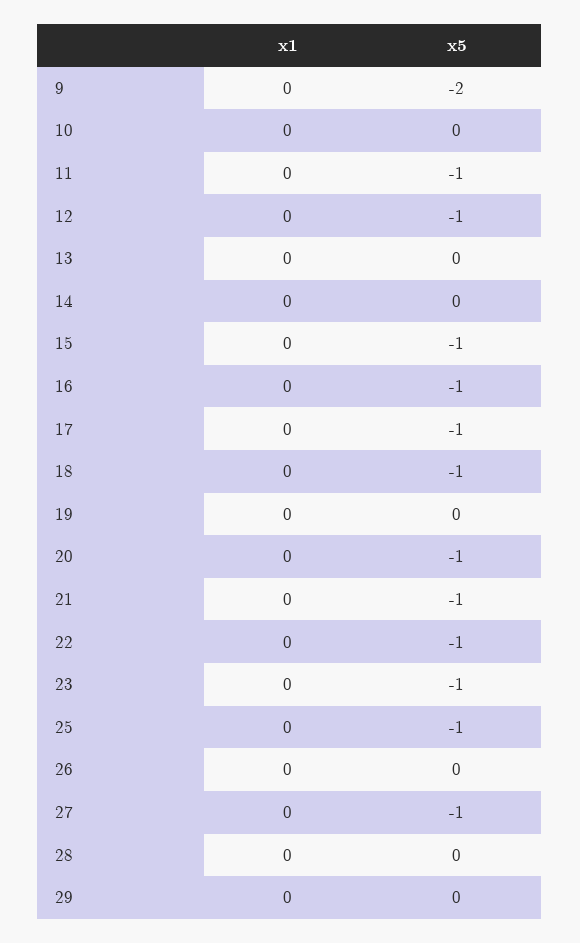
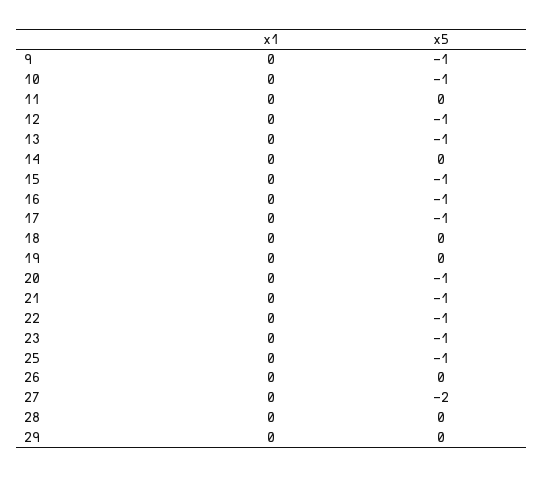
  {
    "x1": {
      "9": 0,
      "10": 0,
      "11": 0,
      "12": 0,
      "13": 0,
      "14": 0,
      "15": 0,
      "16": 0,
      "17": 0,
      "18": 0,
      "19": 0,
      "20": 0,
      "21": 0,
      "22": 0,
      "23": 0,
      "25": 0,
      "26": 0,
      "27": 0,
      "28": 0,
      "29": 0
    },
    "x5": {
-     "9": -2,
+     "9": -1,
-     "10": 0,
+     "10": -1,
-     "11": -1,
+     "11": 0,
      "12": -1,
-     "13": 0,
+     "13": -1,
      "14": 0,
      "15": -1,
      "16": -1,
      "17": -1,
-     "18": -1,
+     "18": 0,
      "19": 0,
      "20": -1,
      "21": -1,
      "22": -1,
      "23": -1,
      "25": -1,
      "26": 0,
-     "27": -1,
+     "27": -2,
      "28": 0,
      "29": 0
    }
  }

